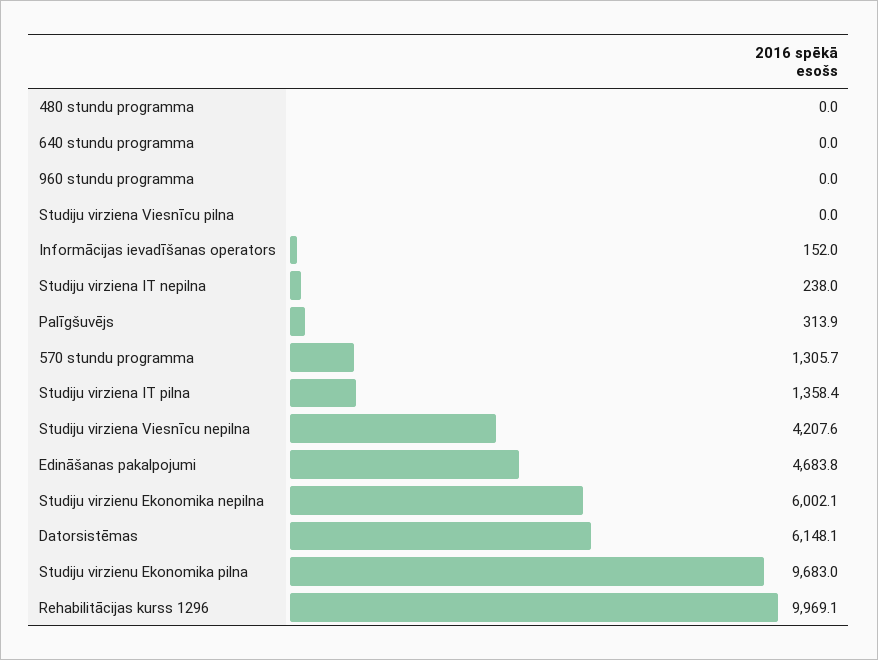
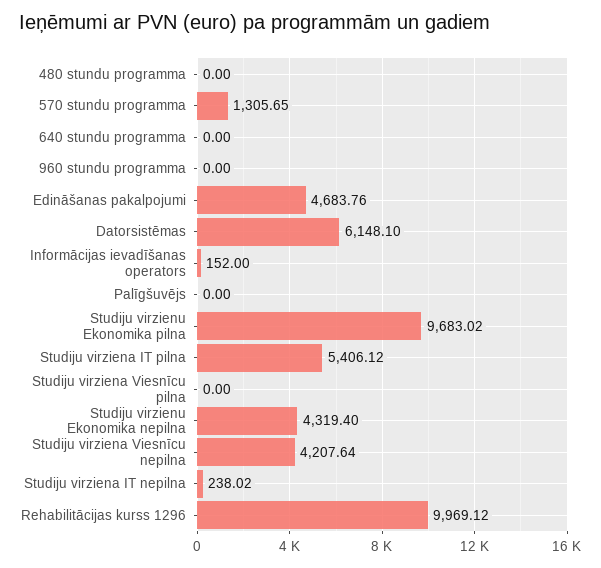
  {
    "480 stundu programma": 0,
    "640 stundu programma": 0,
    "960 stundu programma": 0,
    "Studiju virziena Viesnīcu pilna": 0,
    "Informācijas ievadīšanas operators": 152,
    "Studiju virziena IT nepilna": 238.02,
-   "Palīgšuvējs": 313.9,
+   "Palīgšuvējs": 0,
    "570 stundu programma": 1305.65,
-   "Studiju virziena IT pilna": 1358.4,
+   "Studiju virziena IT pilna": 5406.12,
    "Studiju virziena Viesnīcu nepilna": 4207.64,
    "Edināšanas pakalpojumi": 4683.76,
-   "Studiju virzienu Ekonomika nepilna": 6002.1,
+   "Studiju virzienu Ekonomika nepilna": 4319.4,
    "Datorsistēmas": 6148.1,
    "Studiju virzienu Ekonomika pilna": 9683.02,
    "Rehabilitācijas kurss 1296": 9969.12
  }

